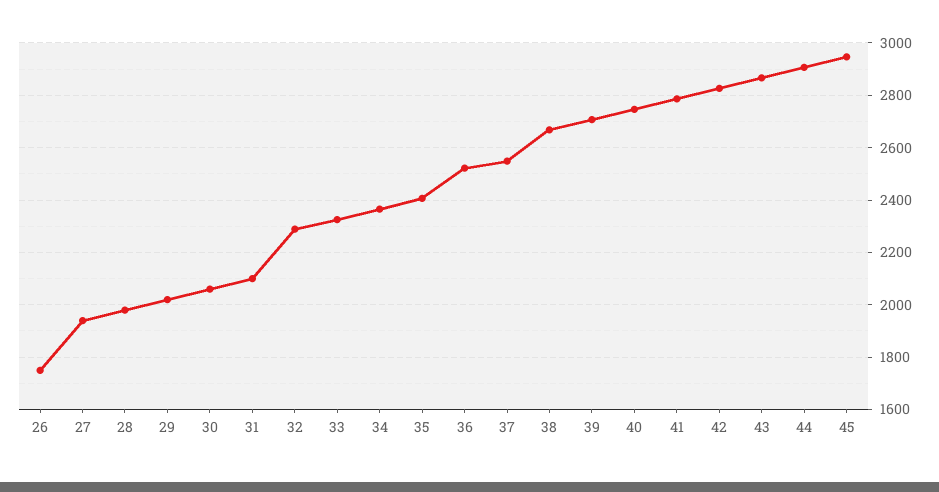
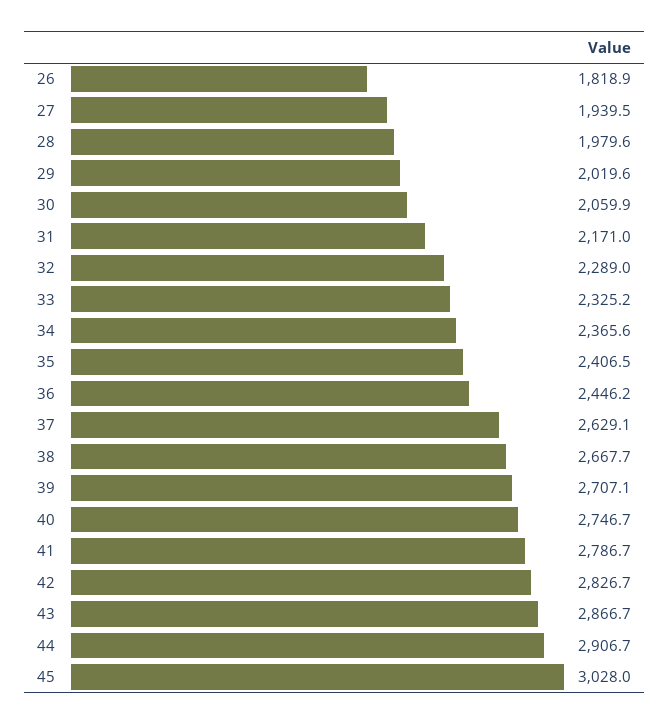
  {
-   "26": 1750,
+   "26": 1818.9,
    "27": 1939.5,
    "28": 1979.6,
    "29": 2019.6,
    "30": 2059.9,
-   "31": 2100,
+   "31": 2171,
    "32": 2289,
    "33": 2325.2,
    "34": 2365.6,
    "35": 2406.5,
-   "36": 2525,
+   "36": 2446.2,
-   "37": 2550,
+   "37": 2629.1,
    "38": 2667.7,
    "39": 2707.1,
    "40": 2746.7,
    "41": 2786.7,
    "42": 2826.7,
    "43": 2866.7,
    "44": 2906.7,
-   "45": 2950
+   "45": 3028
  }

